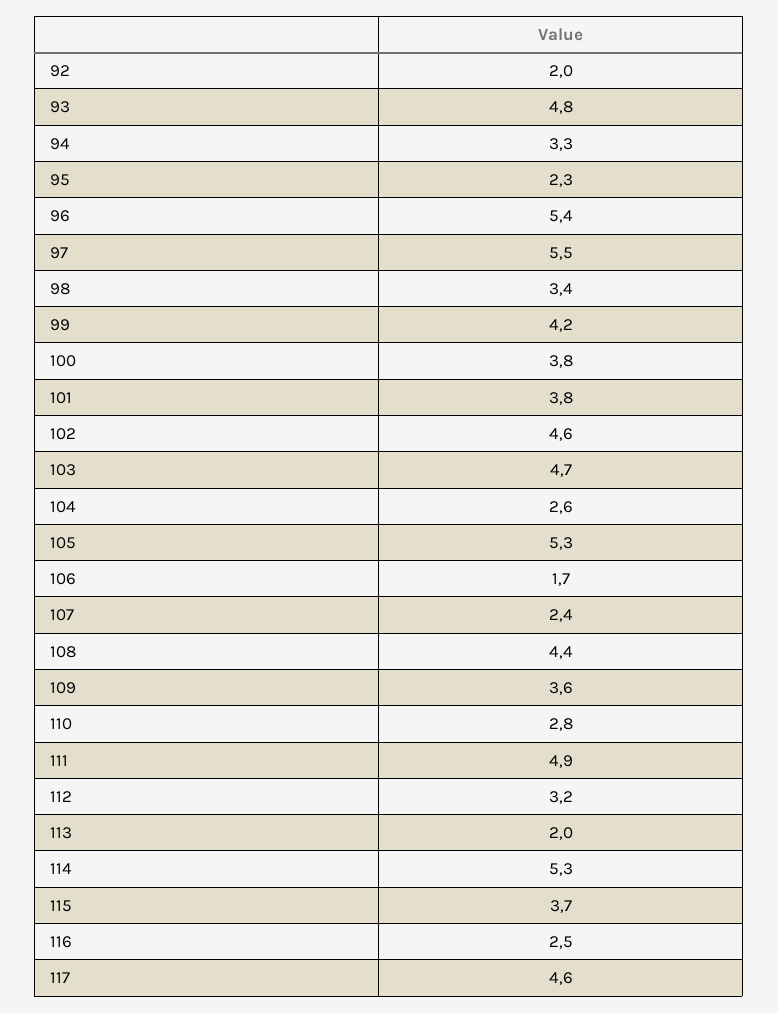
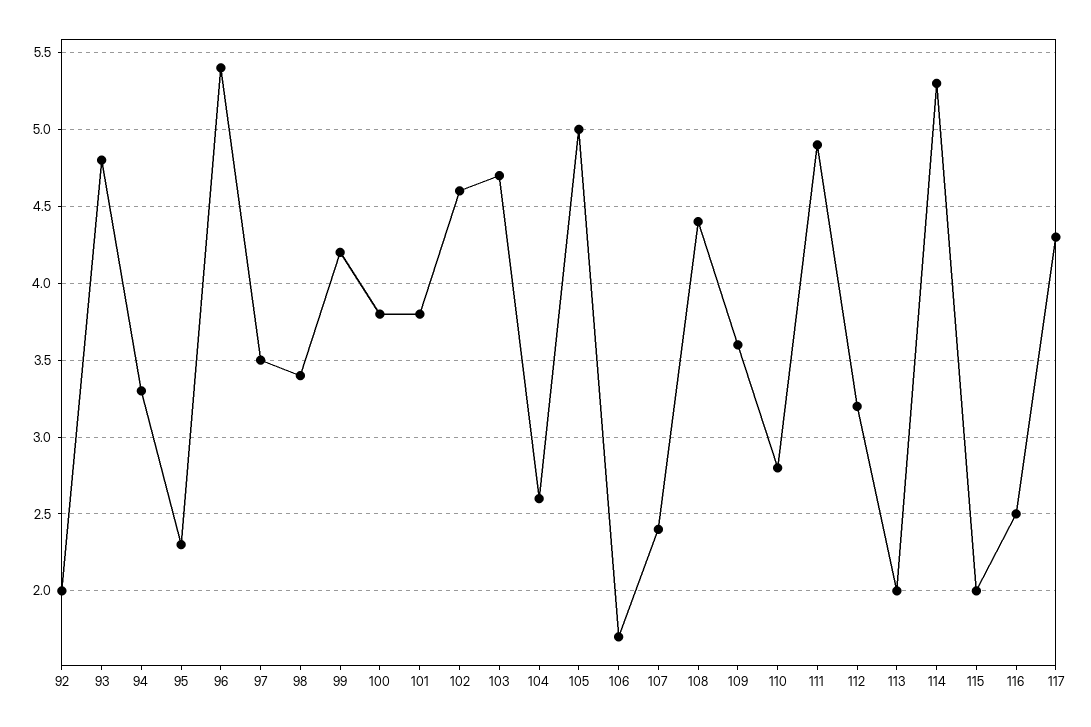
  {
    "92": 2,
    "93": 4.8,
    "94": 3.3,
    "95": 2.3,
    "96": 5.4,
-   "97": 5.5,
+   "97": 3.5,
    "98": 3.4,
    "99": 4.2,
    "100": 3.8,
    "101": 3.8,
    "102": 4.6,
    "103": 4.7,
    "104": 2.6,
-   "105": 5.3,
+   "105": 5,
    "106": 1.7,
    "107": 2.4,
    "108": 4.4,
    "109": 3.6,
    "110": 2.8,
    "111": 4.9,
    "112": 3.2,
    "113": 2,
    "114": 5.3,
-   "115": 3.7,
+   "115": 2,
    "116": 2.5,
-   "117": 4.6
+   "117": 4.3
  }

